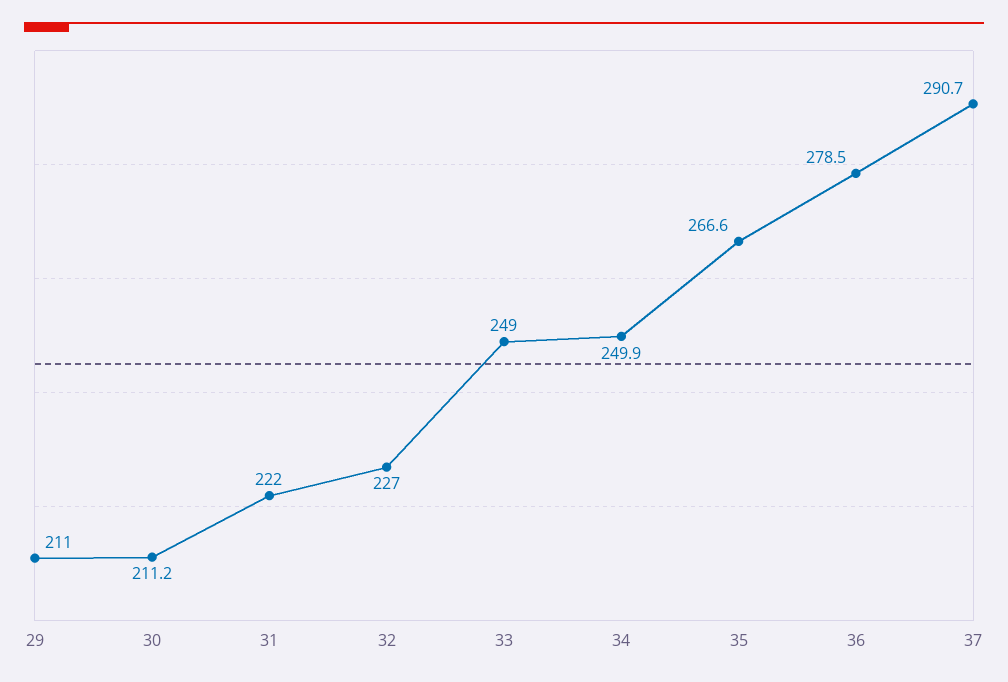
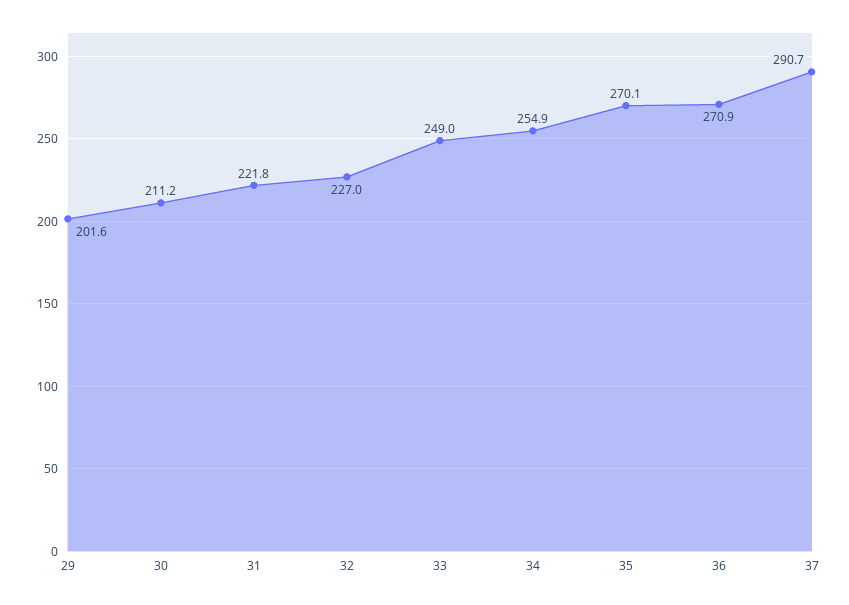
  {
-   "29": 211,
+   "29": 201.6,
    "30": 211.2,
-   "31": 222,
+   "31": 221.8,
    "32": 227,
    "33": 249,
-   "34": 249.9,
+   "34": 254.9,
-   "35": 266.6,
+   "35": 270.1,
-   "36": 278.5,
+   "36": 270.9,
    "37": 290.7
  }

